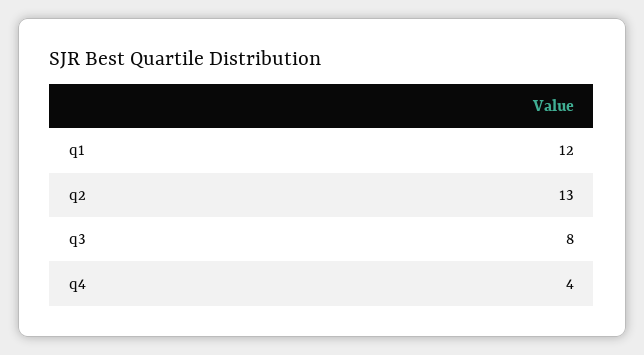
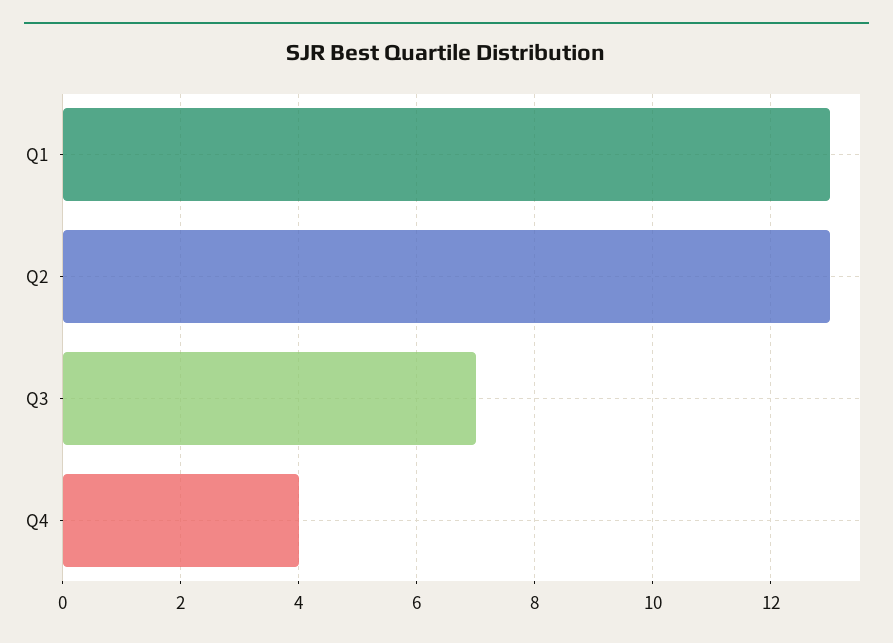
  {
-   "q1": 12,
+   "q1": 13,
    "q2": 13,
-   "q3": 8,
+   "q3": 7,
    "q4": 4
  }

